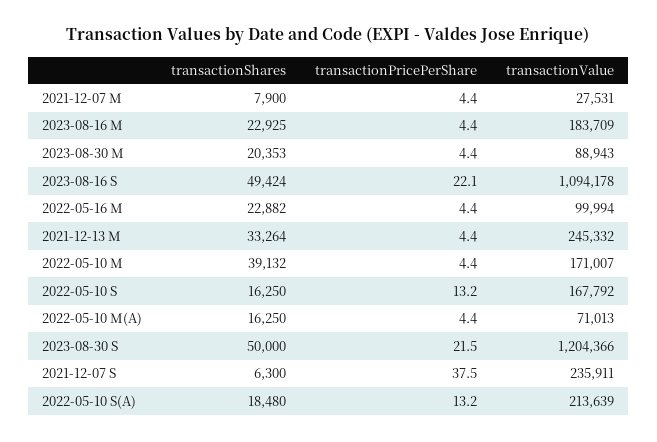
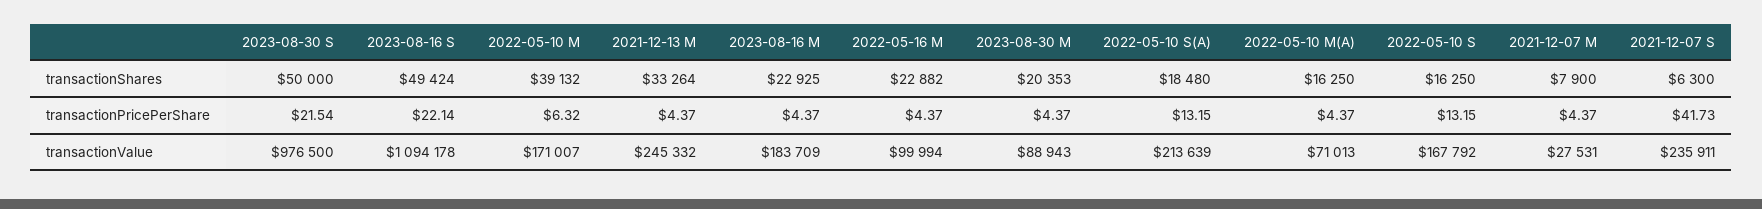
  {
    "transactionShares": {
      "2021-12-07 M": 7900,
      "2023-08-16 M": 22925,
      "2023-08-30 M": 20353,
      "2023-08-16 S": 49424,
      "2022-05-16 M": 22882,
      "2021-12-13 M": 33264,
      "2022-05-10 M": 39132,
      "2022-05-10 S": 16250,
      "2022-05-10 M(A)": 16250,
      "2023-08-30 S": 50000,
      "2021-12-07 S": 6300,
      "2022-05-10 S(A)": 18480
    },
    "transactionPricePerShare": {
      "2021-12-07 M": 4.37,
      "2023-08-16 M": 4.37,
      "2023-08-30 M": 4.37,
      "2023-08-16 S": 22.14,
      "2022-05-16 M": 4.37,
      "2021-12-13 M": 4.37,
-     "2022-05-10 M": 4.4,
+     "2022-05-10 M": 6.32,
      "2022-05-10 S": 13.15,
      "2022-05-10 M(A)": 4.37,
      "2023-08-30 S": 21.54,
-     "2021-12-07 S": 37.5,
+     "2021-12-07 S": 41.73,
      "2022-05-10 S(A)": 13.15
    },
    "transactionValue": {
      "2021-12-07 M": 27531,
      "2023-08-16 M": 183709,
      "2023-08-30 M": 88943,
      "2023-08-16 S": 1094178,
      "2022-05-16 M": 99994,
      "2021-12-13 M": 245332,
      "2022-05-10 M": 171007,
      "2022-05-10 S": 167792,
      "2022-05-10 M(A)": 71013,
-     "2023-08-30 S": 1204366,
+     "2023-08-30 S": 976500,
      "2021-12-07 S": 235911,
      "2022-05-10 S(A)": 213639
    }
  }

